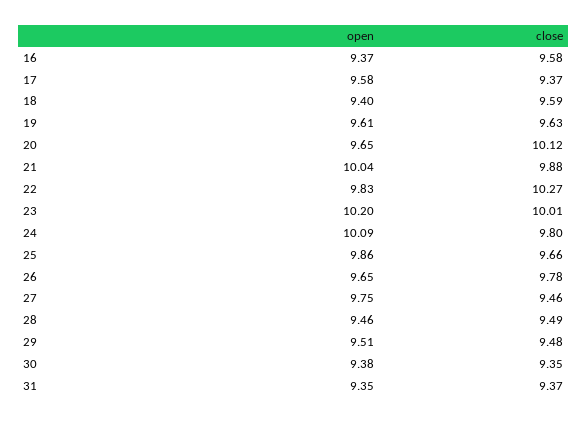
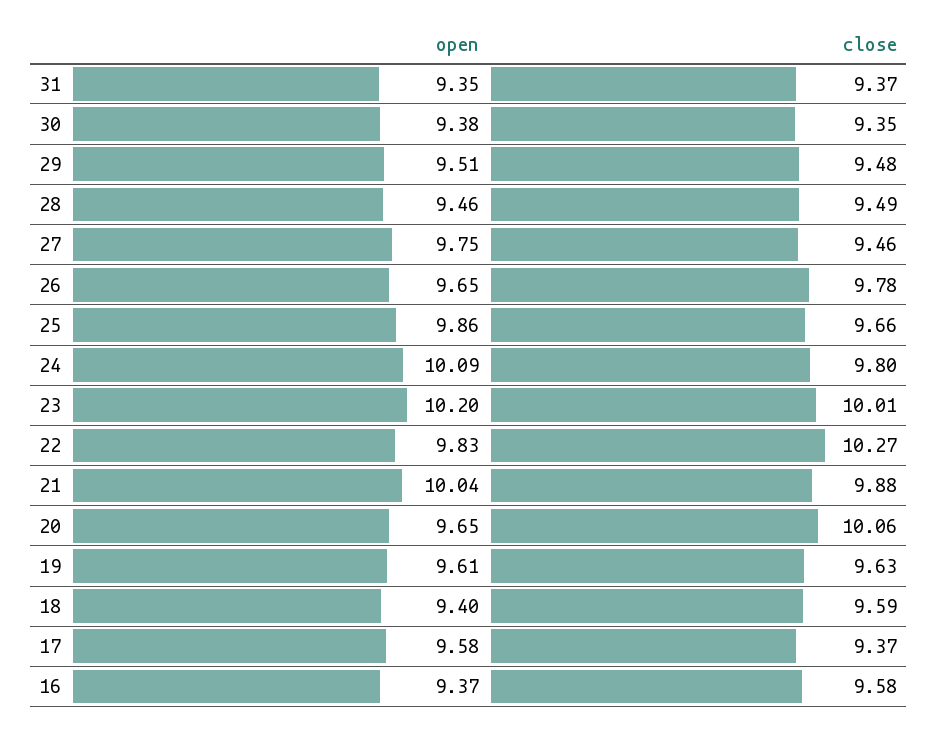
  {
    "open": {
      "16": 9.37,
      "17": 9.58,
      "18": 9.4,
      "19": 9.61,
      "20": 9.65,
      "21": 10.04,
      "22": 9.83,
      "23": 10.2,
      "24": 10.09,
      "25": 9.86,
      "26": 9.65,
      "27": 9.75,
      "28": 9.46,
      "29": 9.51,
      "30": 9.38,
      "31": 9.35
    },
    "close": {
      "16": 9.58,
      "17": 9.37,
      "18": 9.59,
      "19": 9.63,
-     "20": 10.12,
+     "20": 10.06,
      "21": 9.88,
      "22": 10.27,
      "23": 10.01,
      "24": 9.8,
      "25": 9.66,
      "26": 9.78,
      "27": 9.46,
      "28": 9.49,
      "29": 9.48,
      "30": 9.35,
      "31": 9.37
    }
  }

